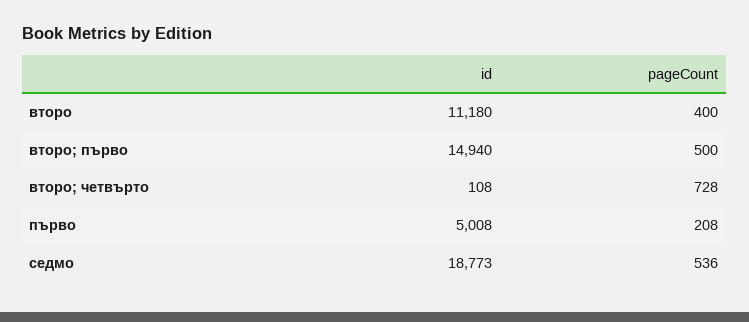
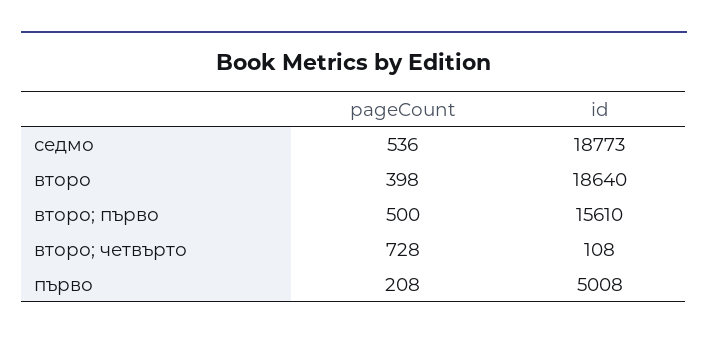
  {
    "id": {
-     "второ": 11180,
+     "второ": 18640,
-     "второ; първо": 14940,
+     "второ; първо": 15610,
      "второ; четвърто": 108,
      "първо": 5008,
      "седмо": 18773
    },
    "pageCount": {
-     "второ": 400,
+     "второ": 398,
      "второ; първо": 500,
      "второ; четвърто": 728,
      "първо": 208,
      "седмо": 536
    }
  }

